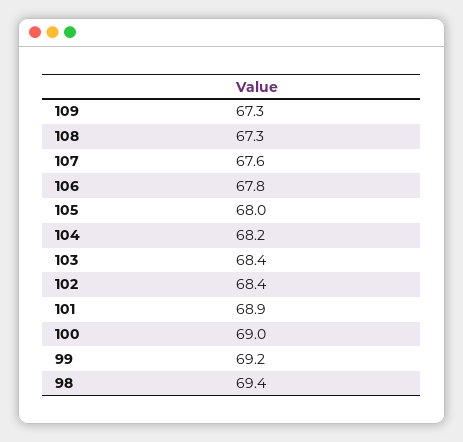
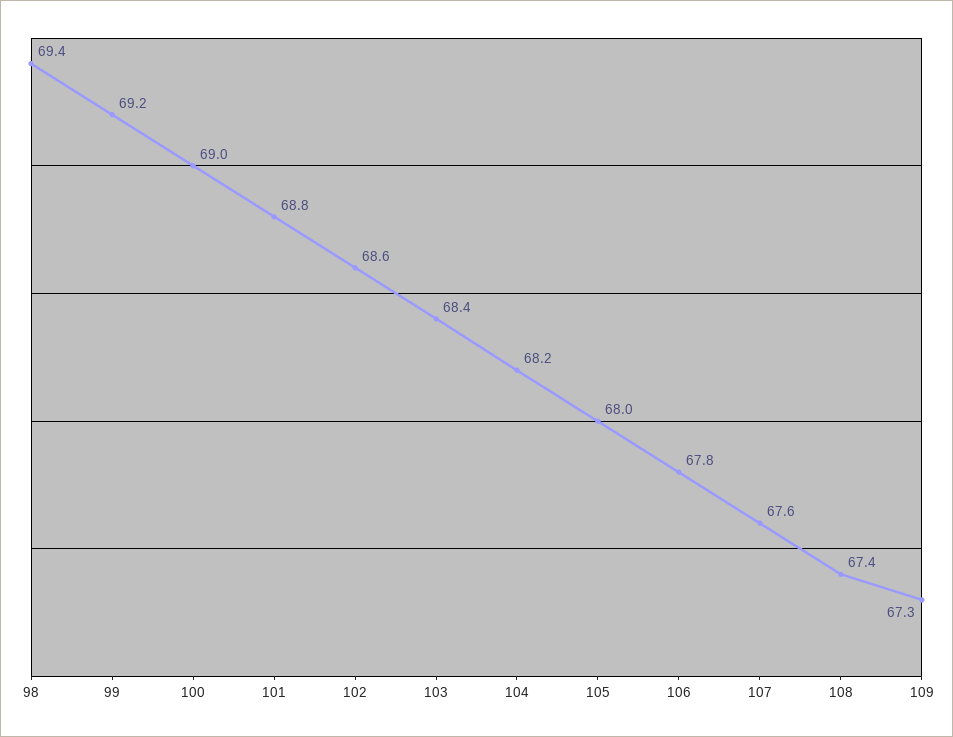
  {
    "109": 67.3,
-   "108": 67.3,
+   "108": 67.4,
    "107": 67.6,
    "106": 67.8,
    "105": 68,
    "104": 68.2,
    "103": 68.4,
-   "102": 68.4,
+   "102": 68.6,
-   "101": 68.9,
+   "101": 68.8,
    "100": 69,
    "99": 69.2,
    "98": 69.4
  }

